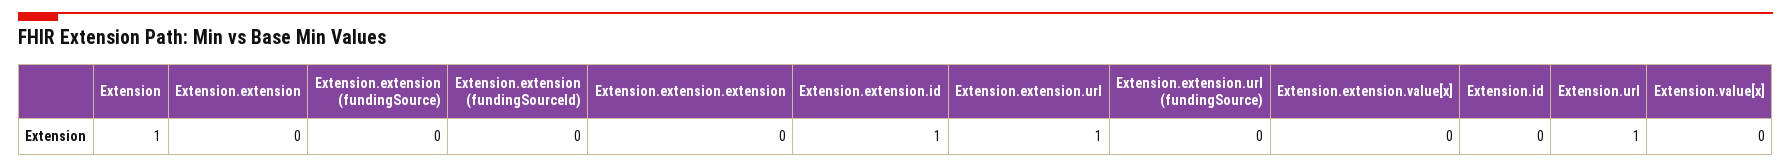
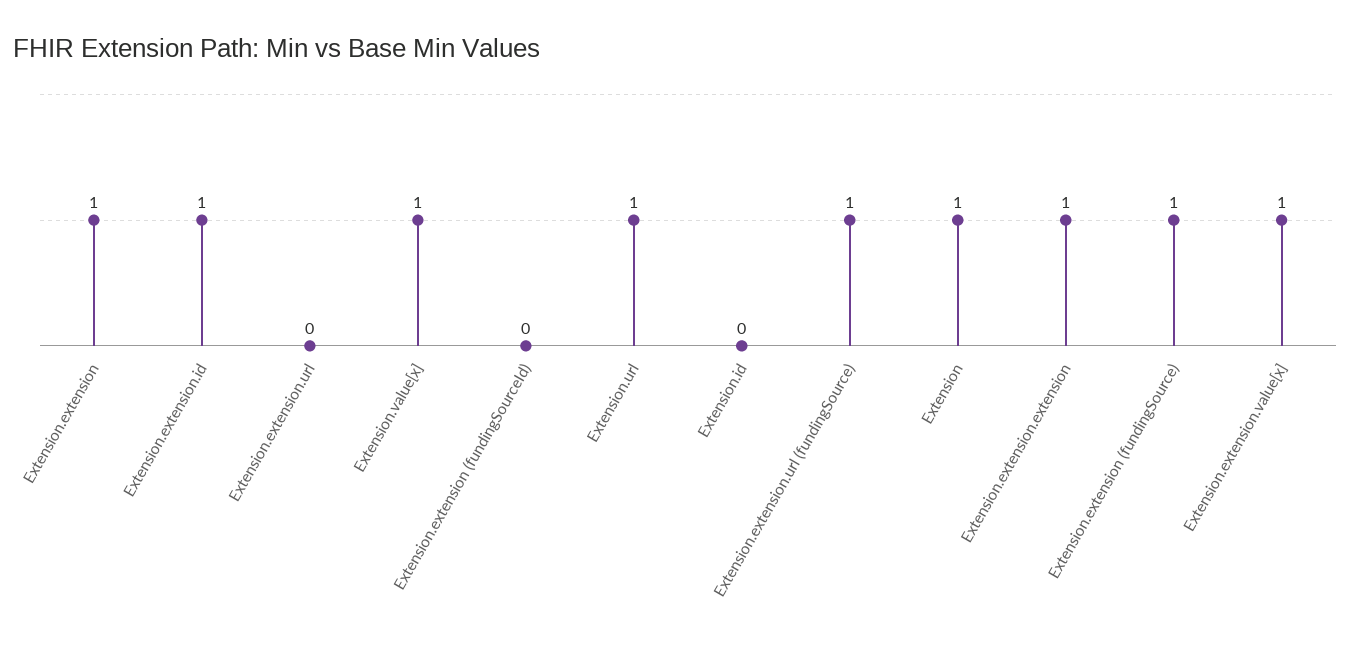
  {
    "Extension": 1,
-   "Extension.extension": 0,
+   "Extension.extension": 1,
-   "Extension.extension (fundingSource)": 0,
+   "Extension.extension (fundingSource)": 1,
    "Extension.extension (fundingSourceId)": 0,
-   "Extension.extension.extension": 0,
+   "Extension.extension.extension": 1,
    "Extension.extension.id": 1,
-   "Extension.extension.url": 1,
+   "Extension.extension.url": 0,
-   "Extension.extension.url (fundingSource)": 0,
+   "Extension.extension.url (fundingSource)": 1,
-   "Extension.extension.value[x]": 0,
+   "Extension.extension.value[x]": 1,
    "Extension.id": 0,
    "Extension.url": 1,
-   "Extension.value[x]": 0
+   "Extension.value[x]": 1
  }

